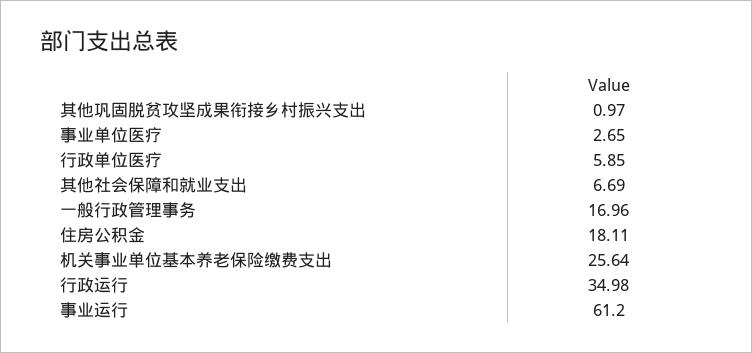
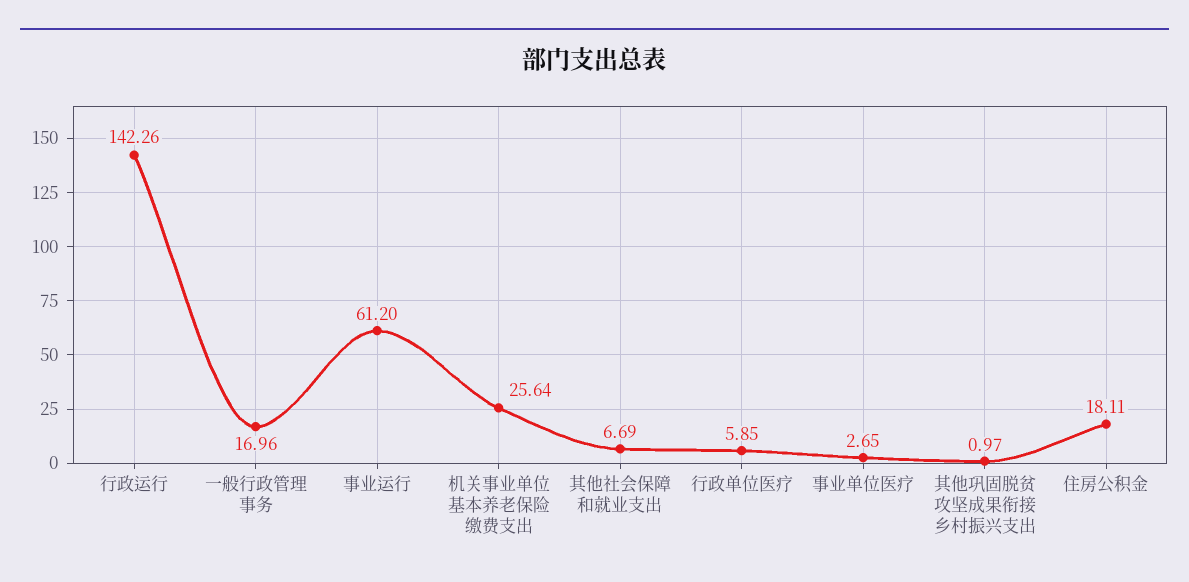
  {
    "其他巩固脱贫攻坚成果衔接乡村振兴支出": 0.97,
    "事业单位医疗": 2.65,
    "行政单位医疗": 5.85,
    "其他社会保障和就业支出": 6.69,
    "一般行政管理事务": 16.96,
    "住房公积金": 18.11,
    "机关事业单位基本养老保险缴费支出": 25.64,
-   "行政运行": 34.98,
+   "行政运行": 142.26,
    "事业运行": 61.2
  }

